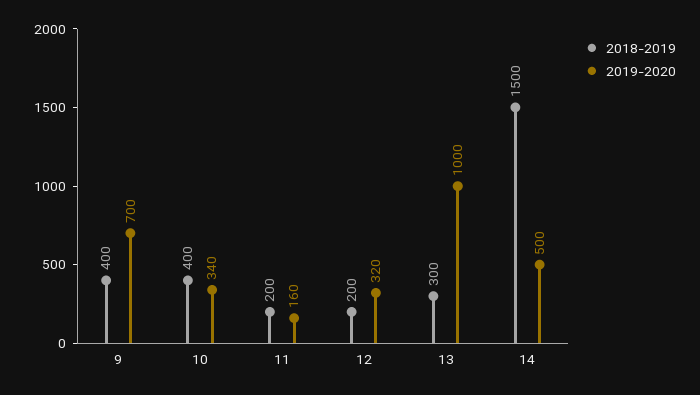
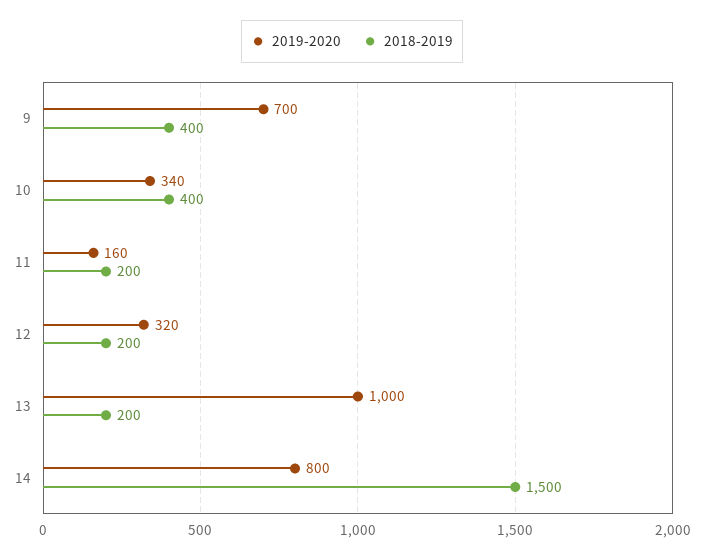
  {
    "2018-2019": {
      "9": 400,
      "10": 400,
      "11": 200,
      "12": 200,
-     "13": 300,
+     "13": 200,
      "14": 1500
    },
    "2019-2020": {
      "9": 700,
      "10": 340,
      "11": 160,
      "12": 320,
      "13": 1000,
-     "14": 500
+     "14": 800
    }
  }

